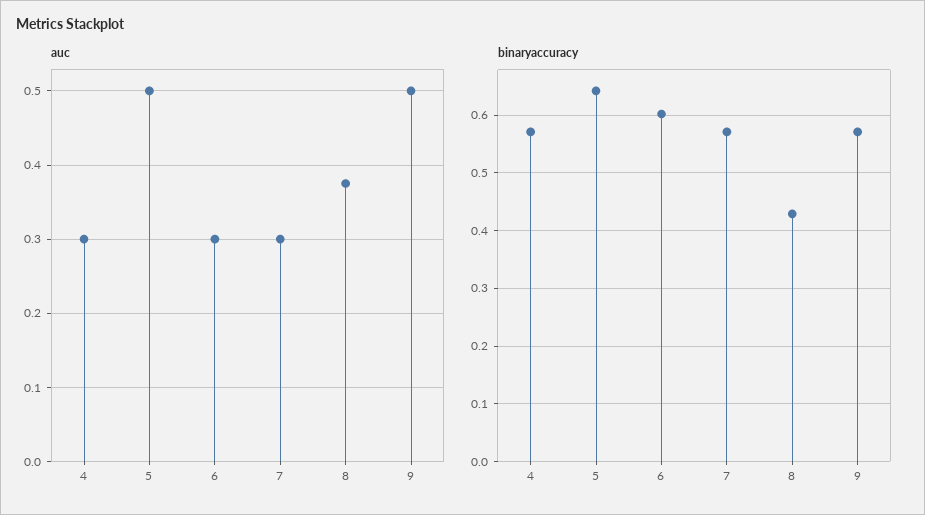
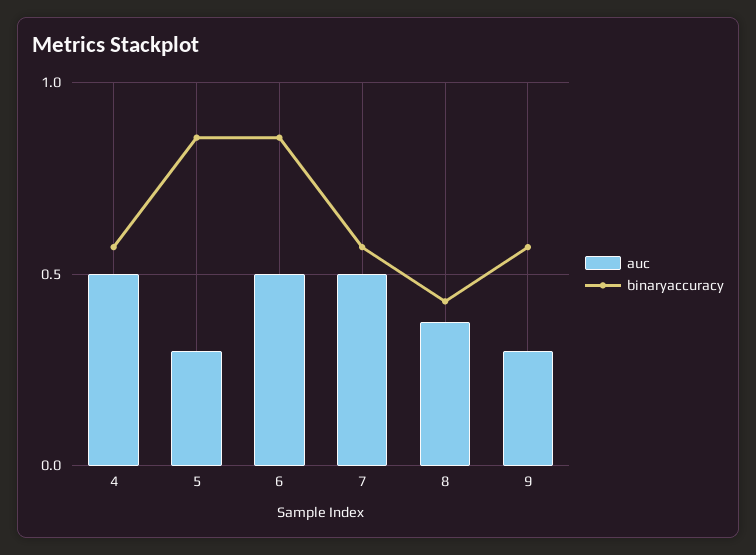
  {
    "auc": {
-     "4": 0.3,
+     "4": 0.5,
-     "5": 0.5,
+     "5": 0.3,
-     "6": 0.3,
+     "6": 0.5,
-     "7": 0.3,
+     "7": 0.5,
      "8": 0.38,
-     "9": 0.5
+     "9": 0.3
    },
    "binaryaccuracy": {
      "4": 0.58,
-     "5": 0.64,
+     "5": 0.85,
-     "6": 0.6,
+     "6": 0.85,
      "7": 0.58,
      "8": 0.42,
      "9": 0.58
    }
  }

